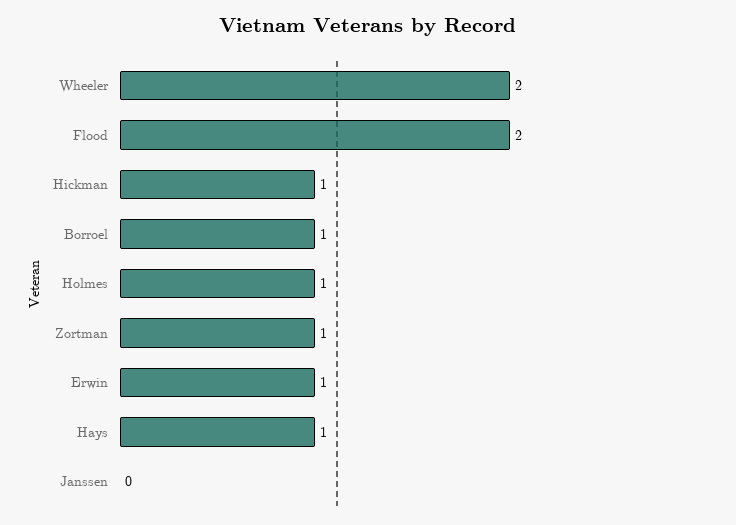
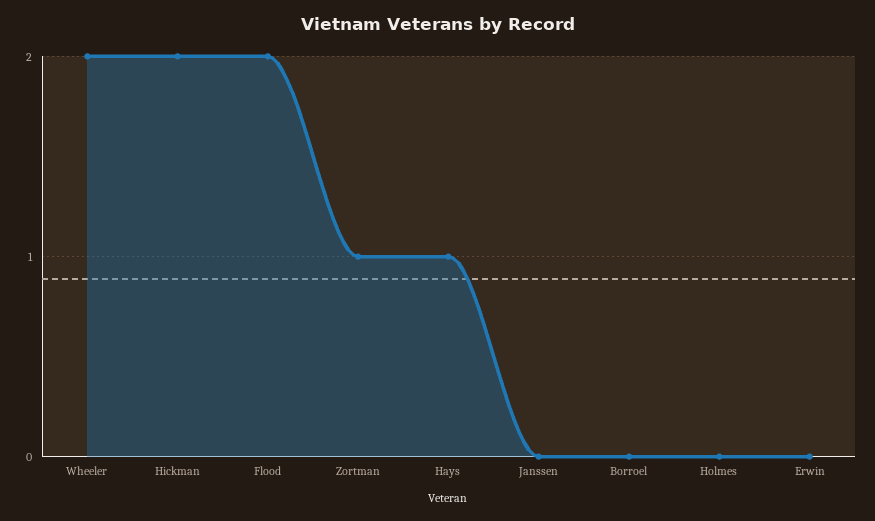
  {
    "Wheeler": 2,
    "Flood": 2,
-   "Hickman": 1,
+   "Hickman": 2,
-   "Borroel": 1,
+   "Borroel": 0,
-   "Holmes": 1,
+   "Holmes": 0,
    "Zortman": 1,
-   "Erwin": 1,
+   "Erwin": 0,
    "Hays": 1,
    "Janssen": 0
  }

